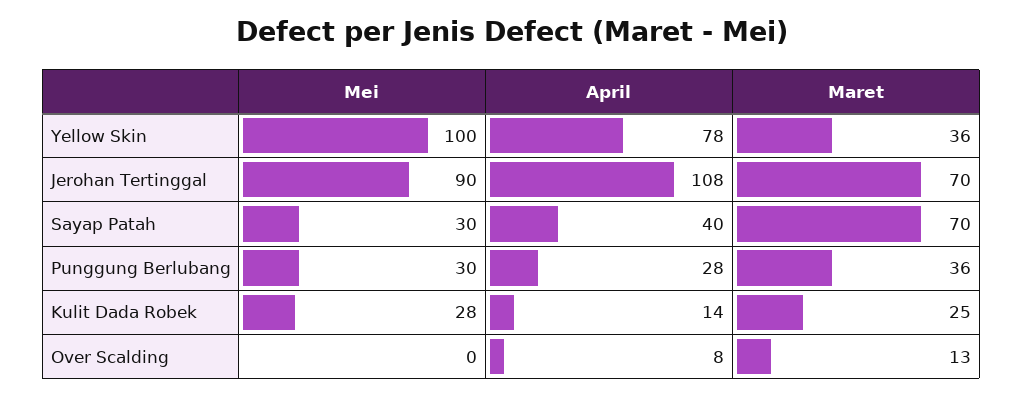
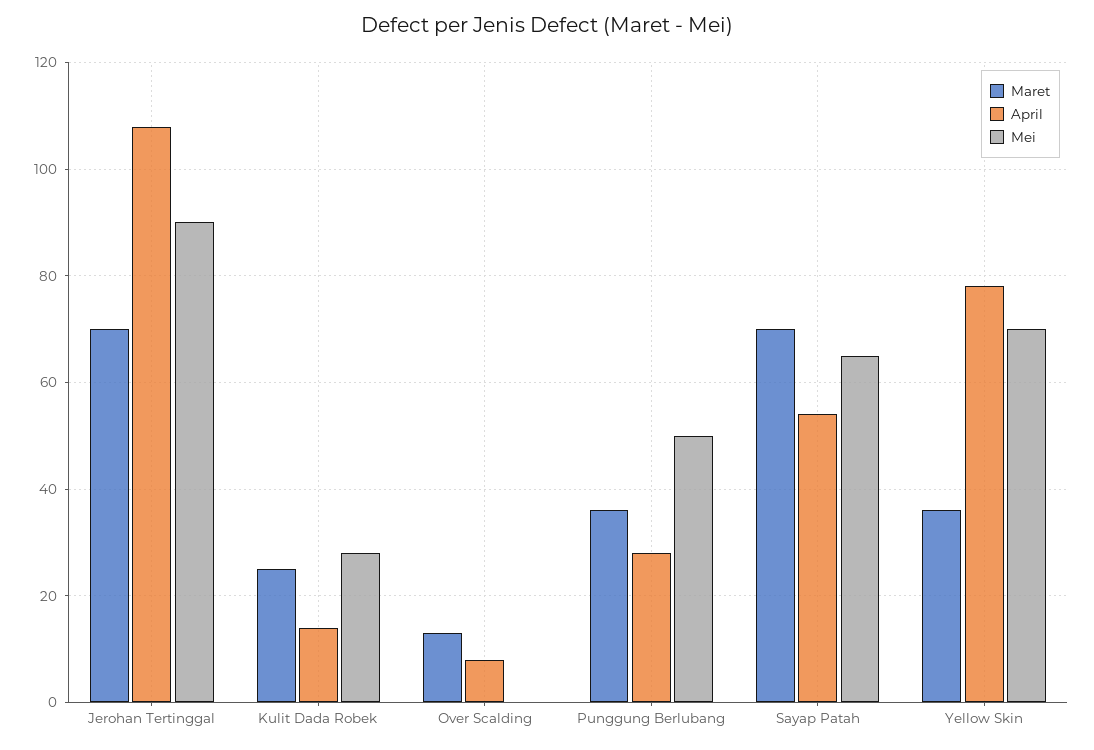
  {
    "Mei": {
-     "Yellow Skin": 100,
+     "Yellow Skin": 70,
      "Jerohan Tertinggal": 90,
-     "Sayap Patah": 30,
+     "Sayap Patah": 65,
-     "Punggung Berlubang": 30,
+     "Punggung Berlubang": 50,
      "Kulit Dada Robek": 28,
      "Over Scalding": 0
    },
    "April": {
      "Yellow Skin": 78,
      "Jerohan Tertinggal": 108,
-     "Sayap Patah": 40,
+     "Sayap Patah": 55,
      "Punggung Berlubang": 28,
      "Kulit Dada Robek": 14,
      "Over Scalding": 8
    },
    "Maret": {
      "Yellow Skin": 36,
      "Jerohan Tertinggal": 70,
      "Sayap Patah": 70,
      "Punggung Berlubang": 36,
      "Kulit Dada Robek": 25,
      "Over Scalding": 13
    }
  }

